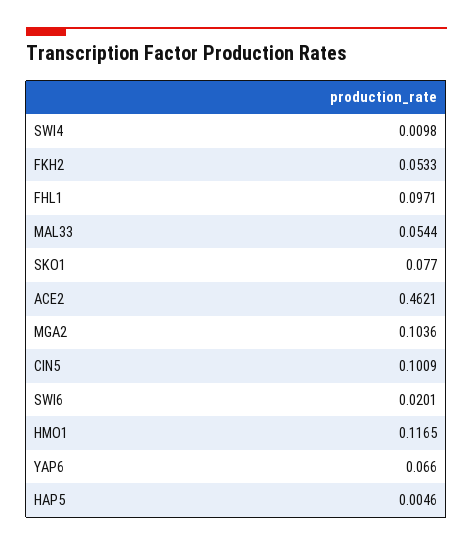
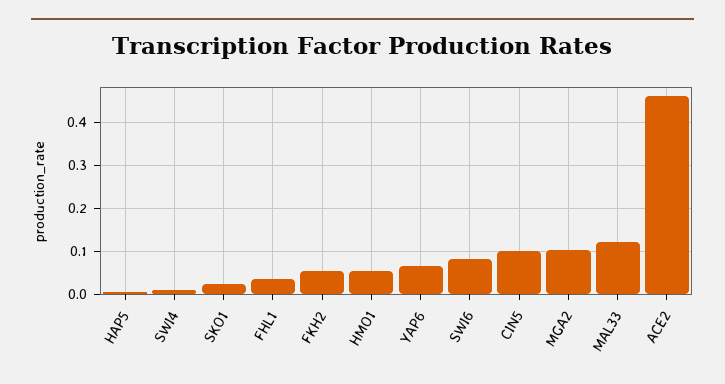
  {
    "SWI4": 0.0098,
    "FKH2": 0.0533,
-   "FHL1": 0.0971,
+   "FHL1": 0.04,
-   "MAL33": 0.0544,
+   "MAL33": 0.12,
-   "SKO1": 0.077,
+   "SKO1": 0.02,
    "ACE2": 0.4621,
    "MGA2": 0.1036,
    "CIN5": 0.1009,
-   "SWI6": 0.0201,
+   "SWI6": 0.08,
-   "HMO1": 0.1165,
+   "HMO1": 0.06,
    "YAP6": 0.066,
    "HAP5": 0.0046
  }

